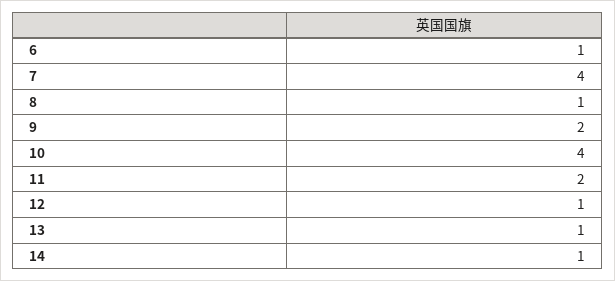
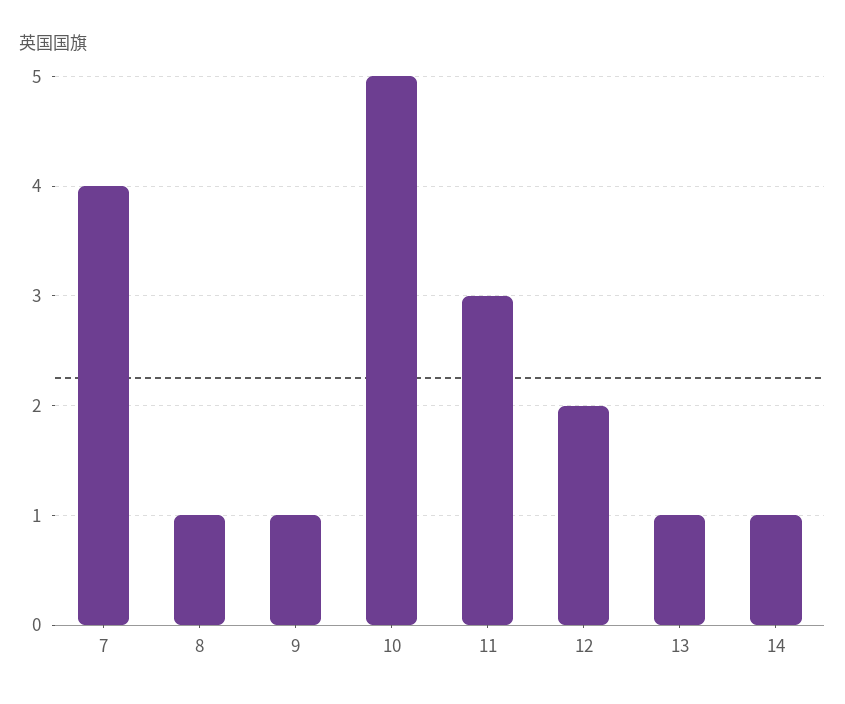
  {
-   "6": 1,
    "7": 4,
    "8": 1,
-   "9": 2,
+   "9": 1,
-   "10": 4,
+   "10": 5,
-   "11": 2,
+   "11": 3,
-   "12": 1,
+   "12": 2,
    "13": 1,
    "14": 1
  }

